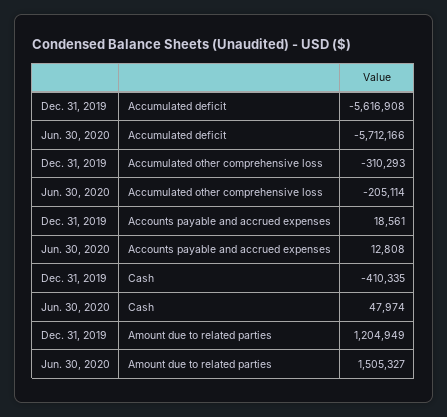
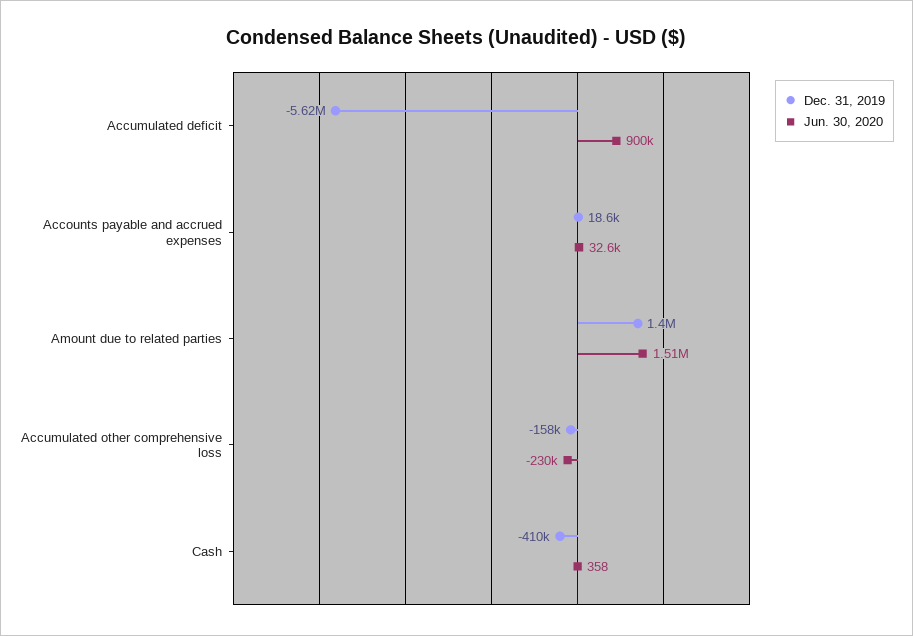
  {
    "Dec. 31, 2019": {
      "Accumulated deficit": -5616908,
-     "Accumulated other comprehensive loss": -310293,
+     "Accumulated other comprehensive loss": -158000,
      "Accounts payable and accrued expenses": 18561,
      "Cash": -410335,
-     "Amount due to related parties": 1204949
+     "Amount due to related parties": 1400000
    },
    "Jun. 30, 2020": {
-     "Accumulated deficit": -5712166,
+     "Accumulated deficit": 900000,
-     "Accumulated other comprehensive loss": -205114,
+     "Accumulated other comprehensive loss": -230000,
-     "Accounts payable and accrued expenses": 12808,
+     "Accounts payable and accrued expenses": 32600,
-     "Cash": 47974,
+     "Cash": 358,
      "Amount due to related parties": 1505327
    }
  }

